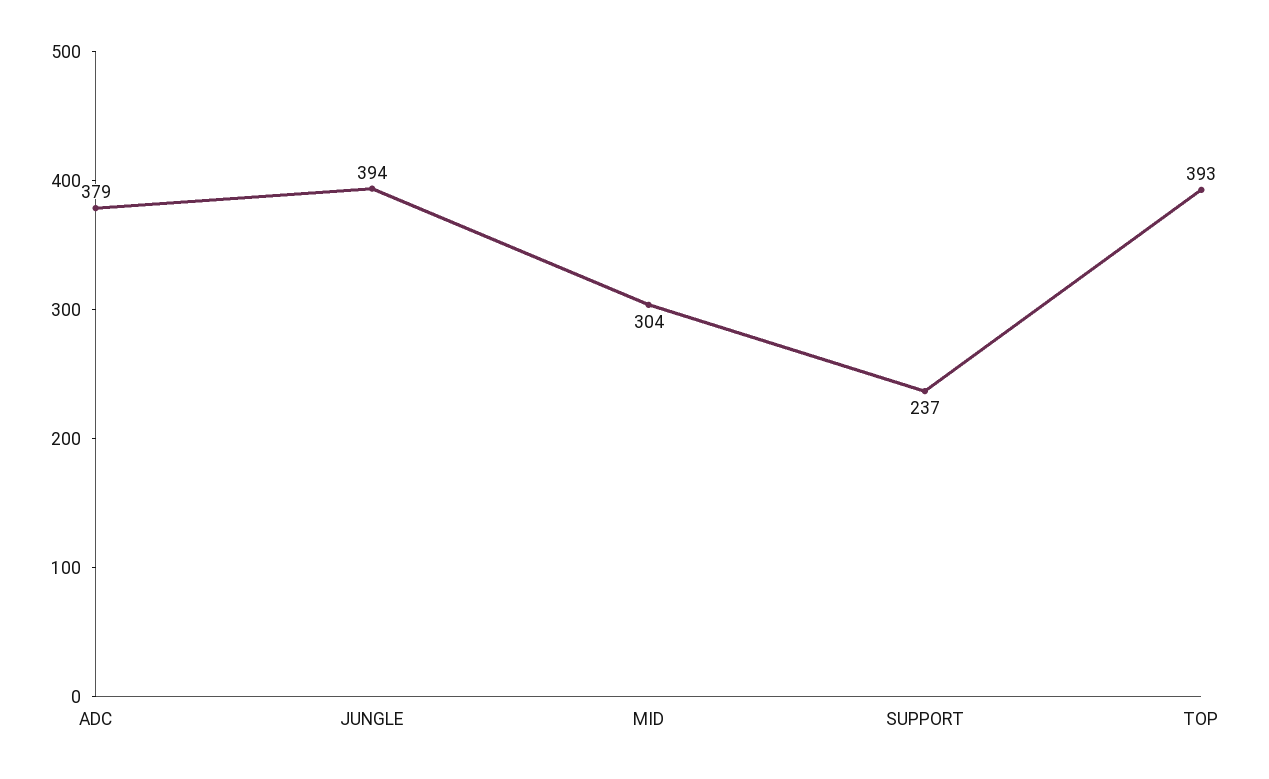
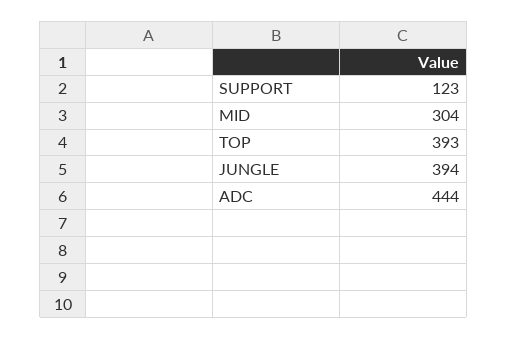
  {
-   "ADC": 379,
+   "ADC": 444,
    "JUNGLE": 394,
    "MID": 304,
-   "SUPPORT": 237,
+   "SUPPORT": 123,
    "TOP": 393
  }

